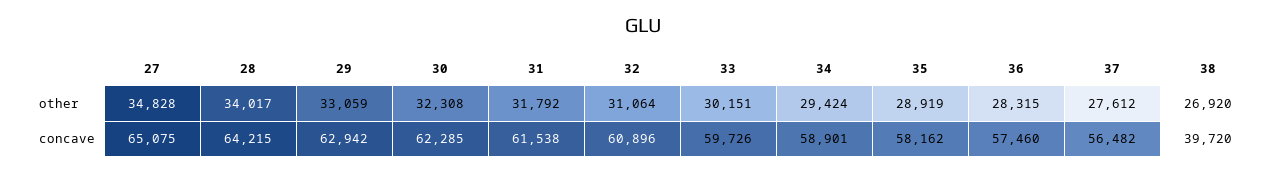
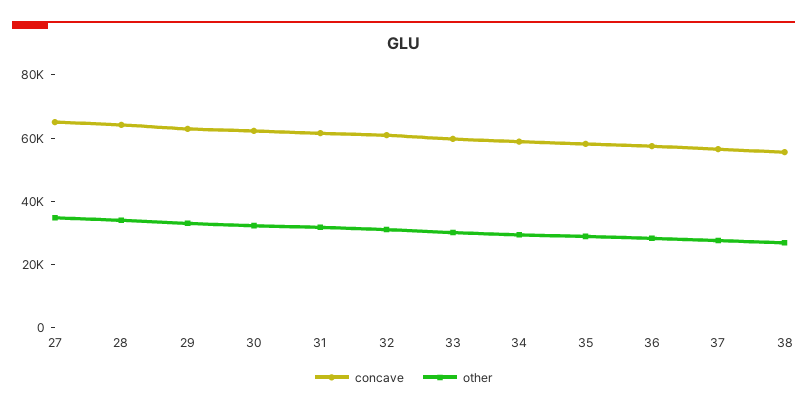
  {
    "other": {
      "27": 34828,
      "28": 34017,
      "29": 33059,
      "30": 32308,
      "31": 31792,
      "32": 31064,
      "33": 30151,
      "34": 29424,
      "35": 28919,
      "36": 28315,
      "37": 27612,
      "38": 26920
    },
    "concave": {
      "27": 65075,
      "28": 64215,
      "29": 62942,
      "30": 62285,
      "31": 61538,
      "32": 60896,
      "33": 59726,
      "34": 58901,
      "35": 58162,
      "36": 57460,
      "37": 56482,
-     "38": 39720
+     "38": 55000
    }
  }

